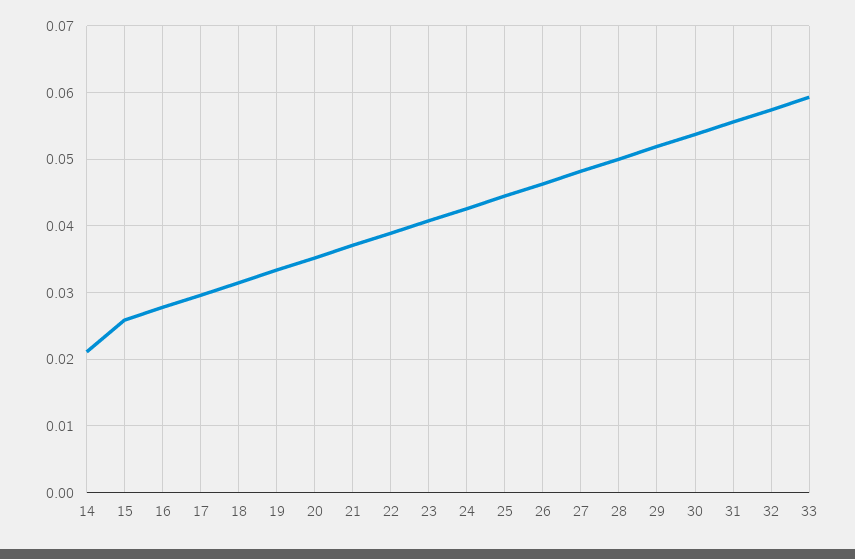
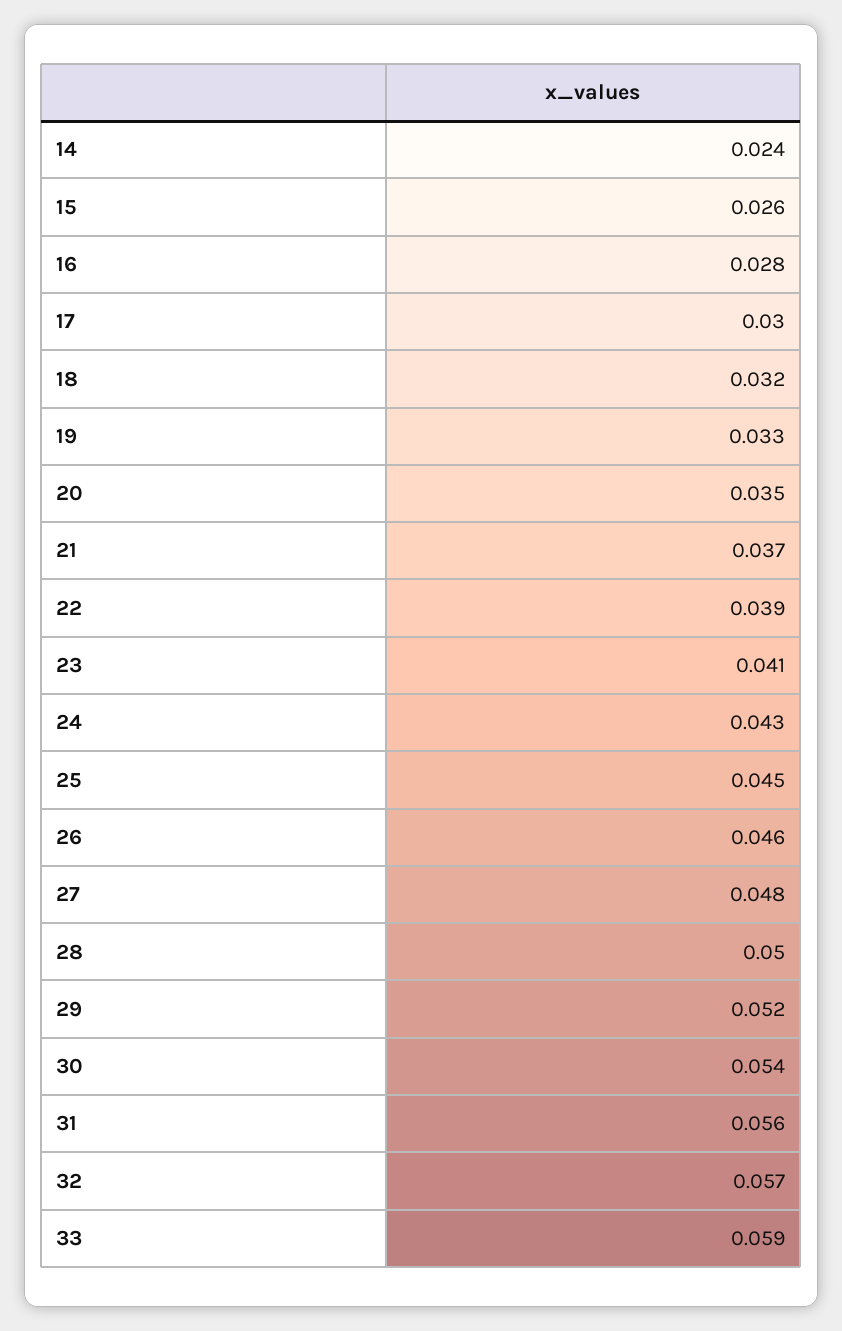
  {
-   "14": 0.021,
+   "14": 0.024,
    "15": 0.026,
    "16": 0.028,
    "17": 0.03,
    "18": 0.032,
    "19": 0.033,
    "20": 0.035,
    "21": 0.037,
    "22": 0.039,
    "23": 0.041,
    "24": 0.043,
    "25": 0.045,
    "26": 0.046,
    "27": 0.048,
    "28": 0.05,
    "29": 0.052,
    "30": 0.054,
    "31": 0.056,
    "32": 0.057,
    "33": 0.059
  }

